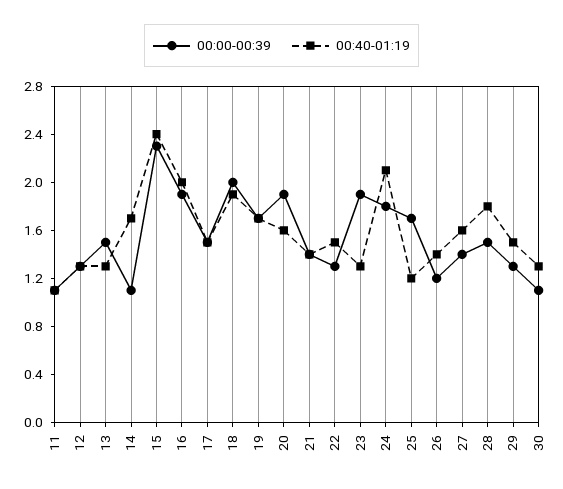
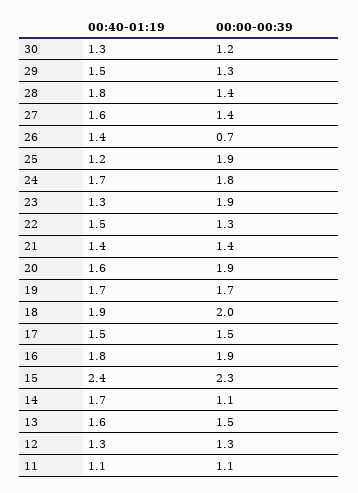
  {
    "00:00-00:39": {
      "11": 1.1,
      "12": 1.3,
      "13": 1.5,
      "14": 1.1,
      "15": 2.3,
      "16": 1.9,
      "17": 1.5,
      "18": 2,
      "19": 1.7,
      "20": 1.9,
      "21": 1.4,
      "22": 1.3,
      "23": 1.9,
      "24": 1.8,
-     "25": 1.7,
+     "25": 1.9,
-     "26": 1.2,
+     "26": 0.7,
      "27": 1.4,
-     "28": 1.5,
+     "28": 1.4,
      "29": 1.3,
-     "30": 1.1
+     "30": 1.2
    },
    "00:40-01:19": {
      "11": 1.1,
      "12": 1.3,
-     "13": 1.3,
+     "13": 1.6,
      "14": 1.7,
      "15": 2.4,
-     "16": 2,
+     "16": 1.8,
      "17": 1.5,
      "18": 1.9,
      "19": 1.7,
      "20": 1.6,
      "21": 1.4,
      "22": 1.5,
      "23": 1.3,
-     "24": 2.1,
+     "24": 1.7,
      "25": 1.2,
      "26": 1.4,
      "27": 1.6,
      "28": 1.8,
      "29": 1.5,
      "30": 1.3
    }
  }

